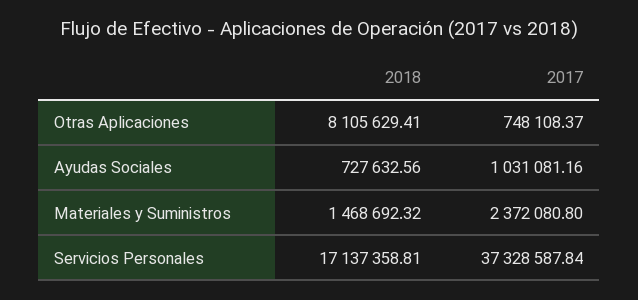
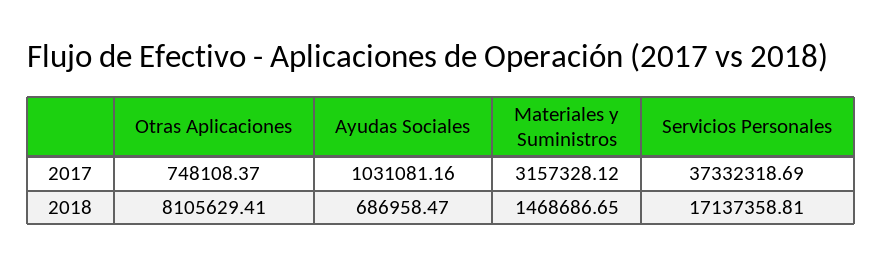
  {
    "2018": {
      "Otras Aplicaciones": 8105629.41,
-     "Ayudas Sociales": 727632.56,
+     "Ayudas Sociales": 686958.47,
-     "Materiales y Suministros": 1468692.32,
+     "Materiales y Suministros": 1468686.65,
      "Servicios Personales": 17137358.81
    },
    "2017": {
      "Otras Aplicaciones": 748108.37,
      "Ayudas Sociales": 1031081.16,
-     "Materiales y Suministros": 2372080.8,
+     "Materiales y Suministros": 3157328.12,
-     "Servicios Personales": 37328587.84
+     "Servicios Personales": 37332318.69
    }
  }

